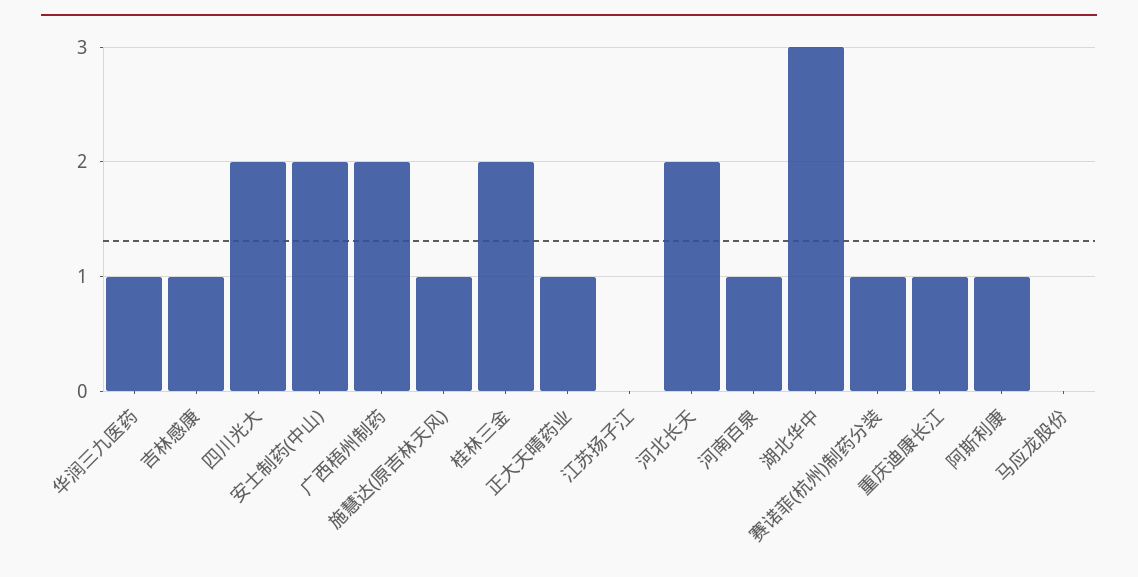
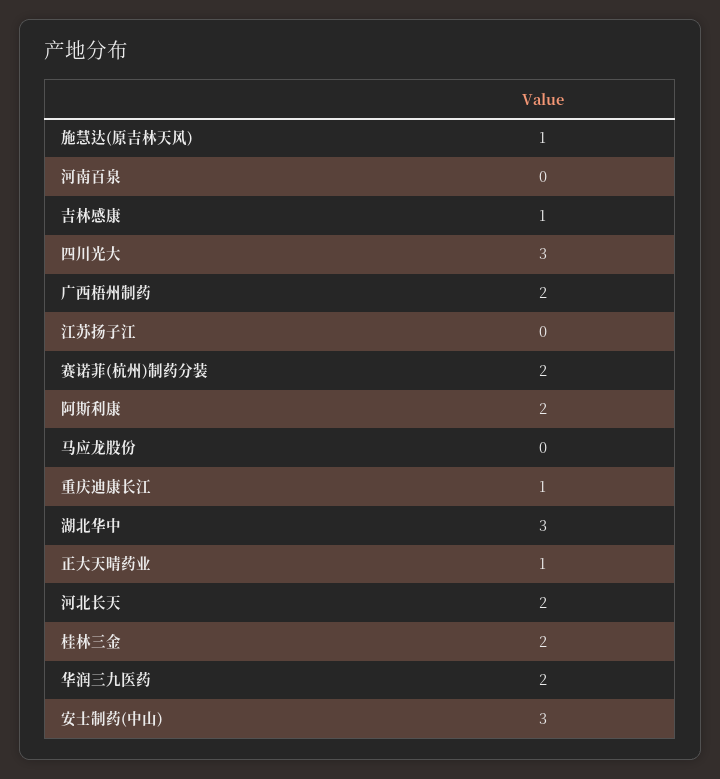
  {
-   "华润三九医药": 1,
+   "华润三九医药": 2,
    "吉林感康": 1,
-   "四川光大": 2,
+   "四川光大": 3,
-   "安士制药(中山)": 2,
+   "安士制药(中山)": 3,
    "广西梧州制药": 2,
    "施慧达(原吉林天风)": 1,
    "桂林三金": 2,
    "正大天晴药业": 1,
    "江苏扬子江": 0,
    "河北长天": 2,
-   "河南百泉": 1,
+   "河南百泉": 0,
    "湖北华中": 3,
-   "赛诺菲(杭州)制药分装": 1,
+   "赛诺菲(杭州)制药分装": 2,
    "重庆迪康长江": 1,
-   "阿斯利康": 1,
+   "阿斯利康": 2,
    "马应龙股份": 0
  }

